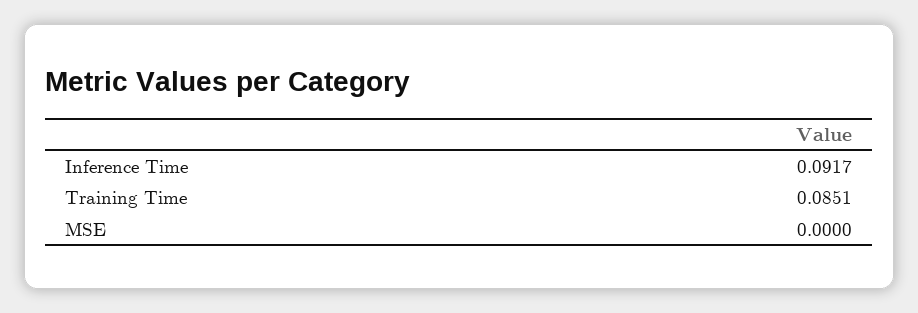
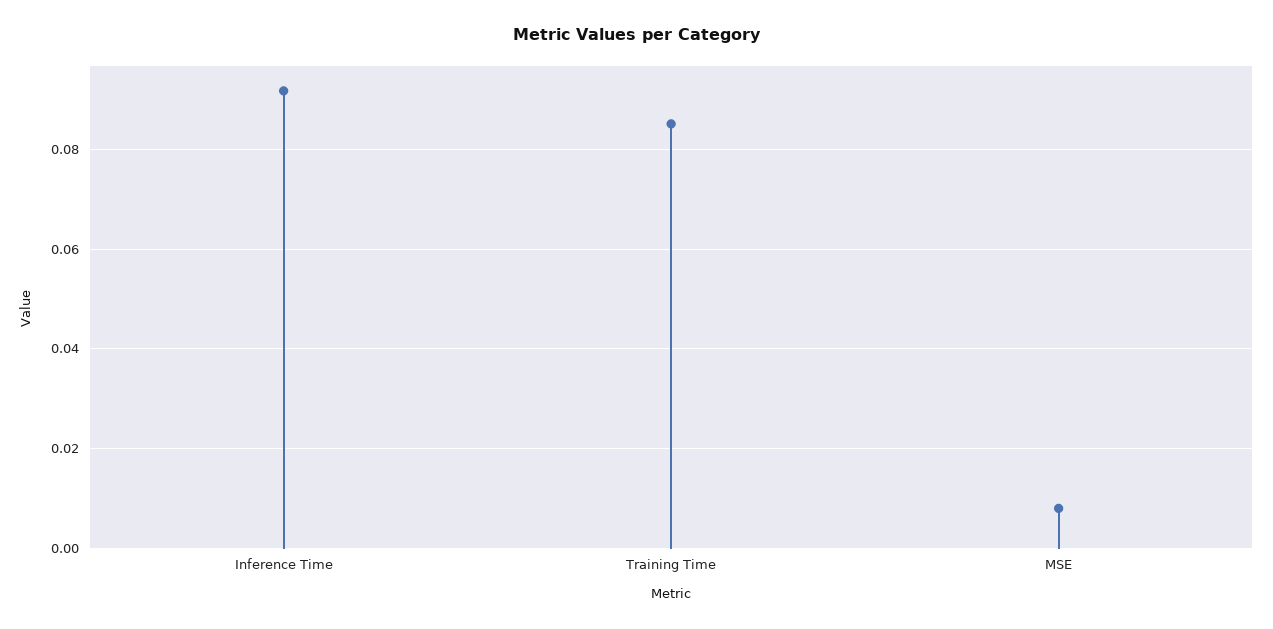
  {
    "Inference Time": 0.0917,
    "Training Time": 0.0851,
-   "MSE": 0
+   "MSE": 0.008
  }

